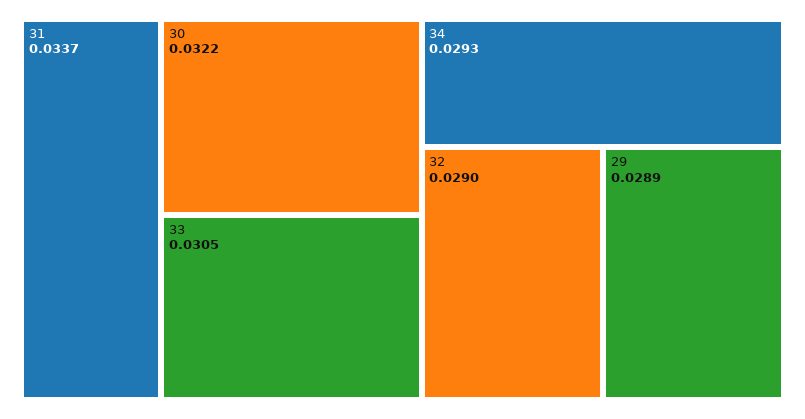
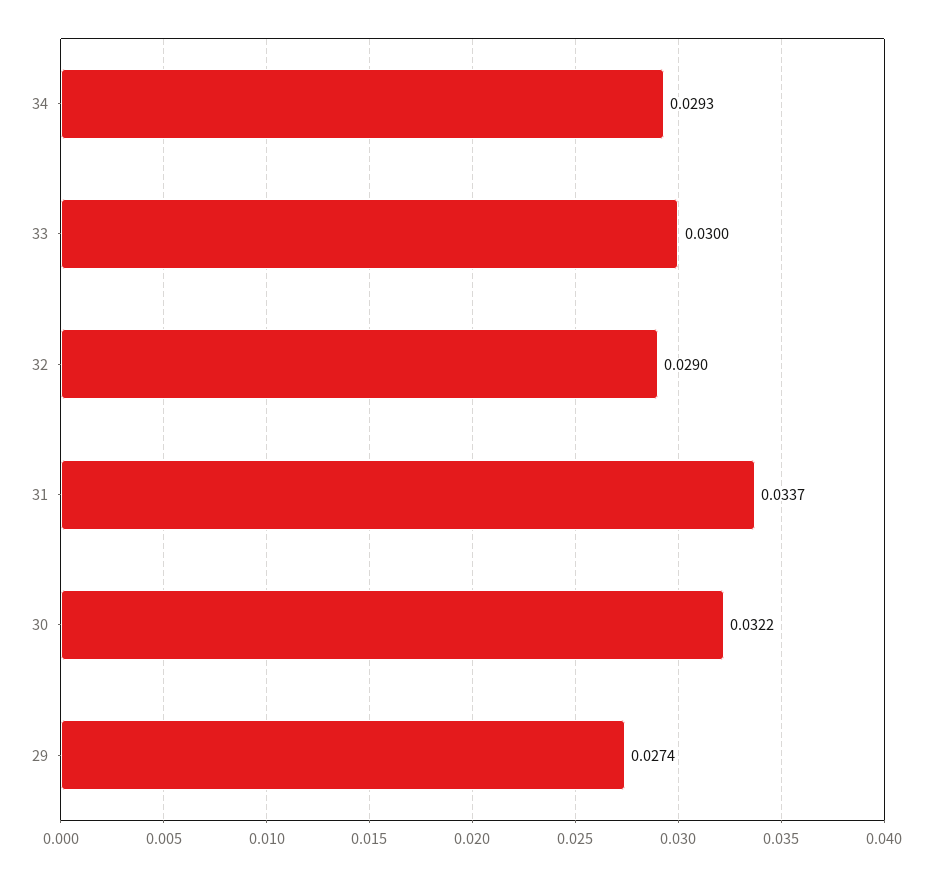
  {
    "31": 0.0337,
    "30": 0.0322,
-   "33": 0.0305,
+   "33": 0.03,
    "34": 0.0293,
    "32": 0.029,
-   "29": 0.0289
+   "29": 0.0274
  }

